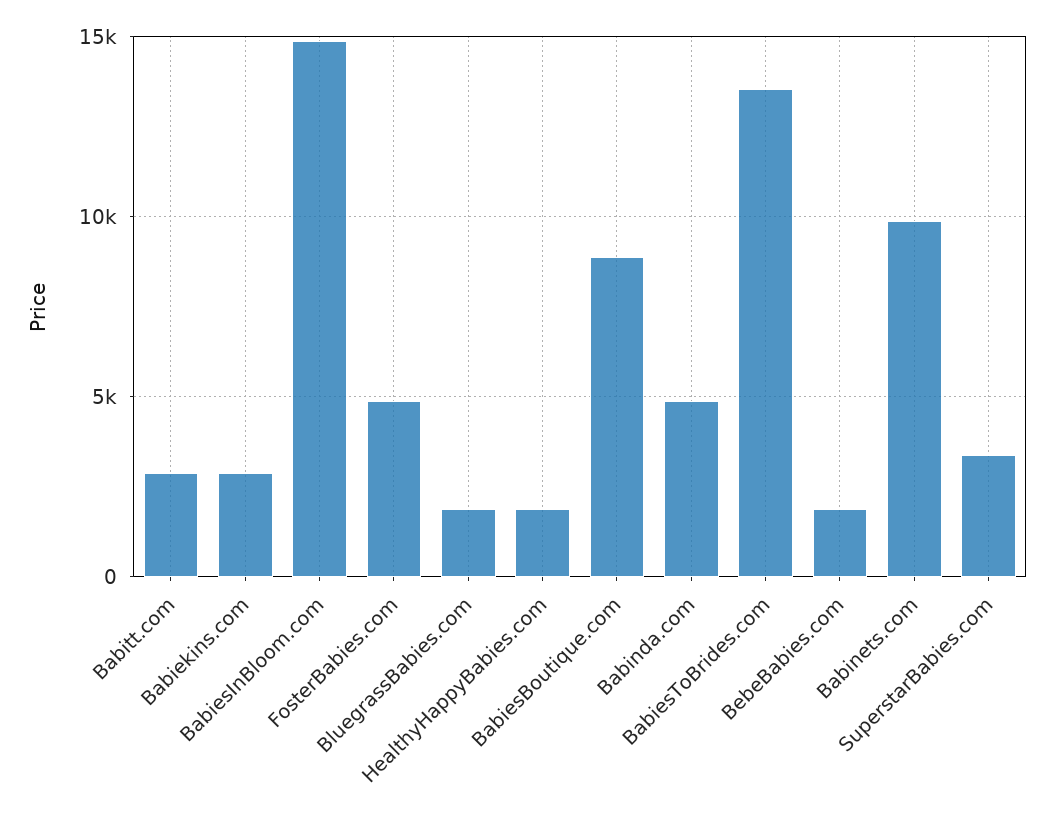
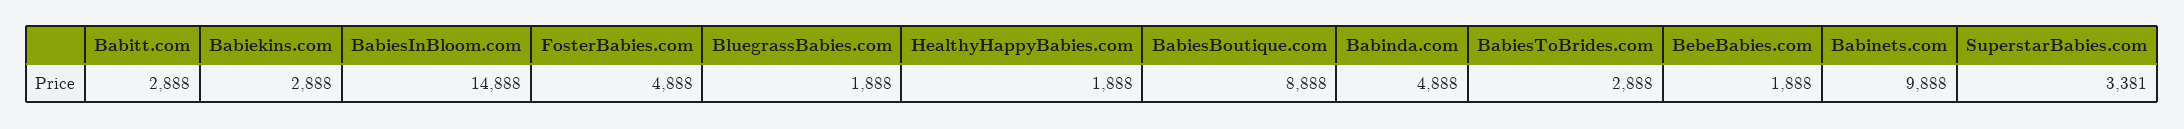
  {
    "Babitt.com": 2888,
    "Babiekins.com": 2888,
    "BabiesInBloom.com": 14888,
    "FosterBabies.com": 4888,
    "BluegrassBabies.com": 1888,
    "HealthyHappyBabies.com": 1888,
    "BabiesBoutique.com": 8888,
    "Babinda.com": 4888,
-   "BabiesToBrides.com": 13500,
+   "BabiesToBrides.com": 2888,
    "BebeBabies.com": 1888,
    "Babinets.com": 9888,
    "SuperstarBabies.com": 3381
  }

